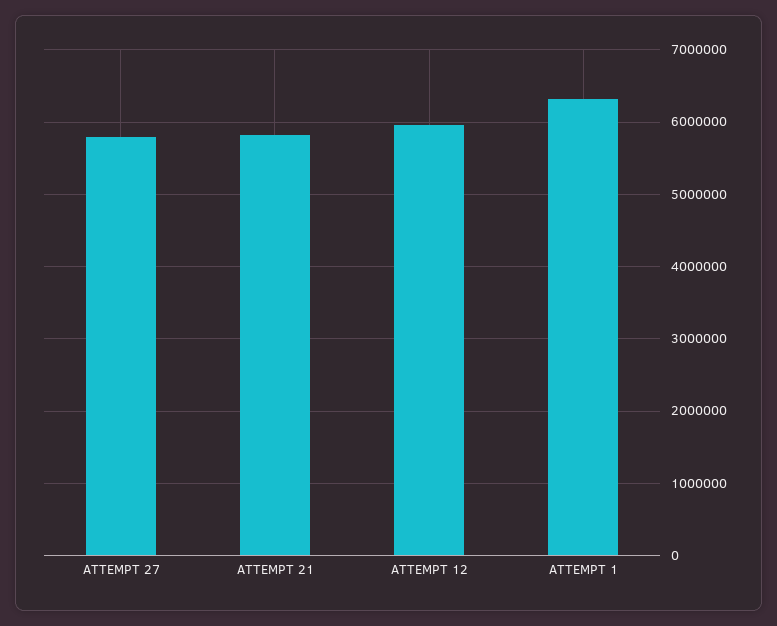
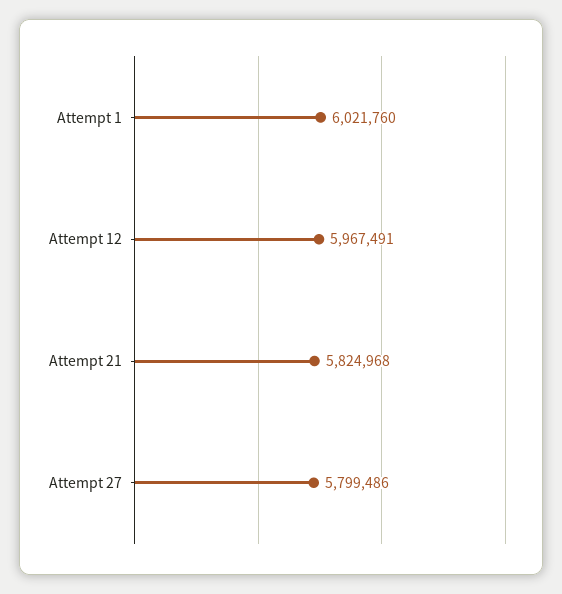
  {
    "ATTEMPT 27": 5799486,
    "ATTEMPT 21": 5824968,
    "ATTEMPT 12": 5967491,
-   "ATTEMPT 1": 6300000
+   "ATTEMPT 1": 6021760
  }

